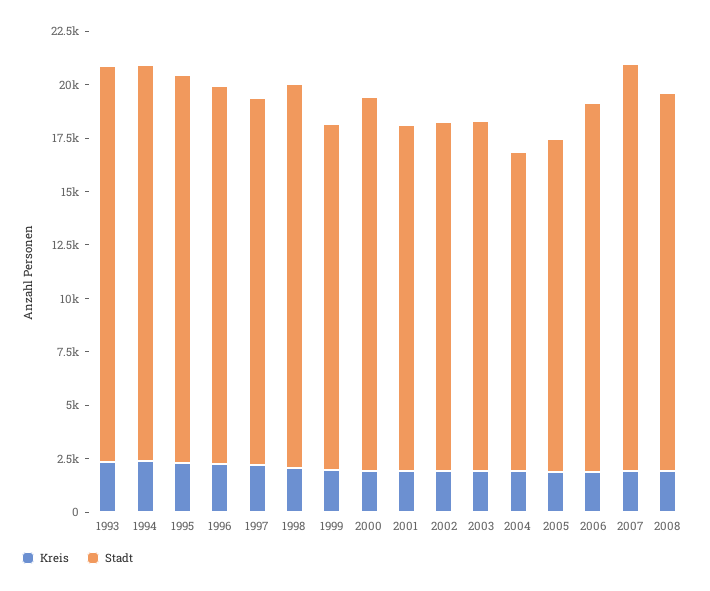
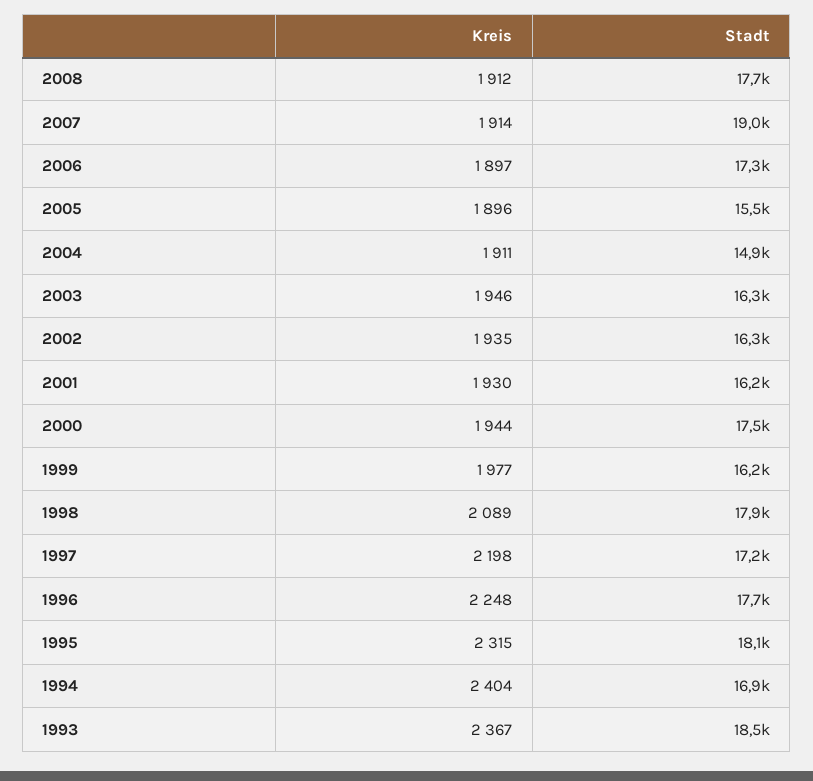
  {
    "Kreis": {
      "1993": 2367,
      "1994": 2404,
      "1995": 2315,
      "1996": 2248,
      "1997": 2198,
      "1998": 2089,
      "1999": 1977,
      "2000": 1944,
      "2001": 1930,
      "2002": 1935,
      "2003": 1946,
      "2004": 1911,
      "2005": 1896,
      "2006": 1897,
      "2007": 1914,
      "2008": 1912
    },
    "Stadt": {
      "1993": 18500,
-     "1994": 18500,
+     "1994": 16900,
      "1995": 18100,
      "1996": 17700,
      "1997": 17200,
      "1998": 17900,
      "1999": 16200,
      "2000": 17500,
      "2001": 16200,
      "2002": 16300,
      "2003": 16300,
      "2004": 14900,
      "2005": 15500,
      "2006": 17300,
      "2007": 19000,
      "2008": 17700
    }
  }

